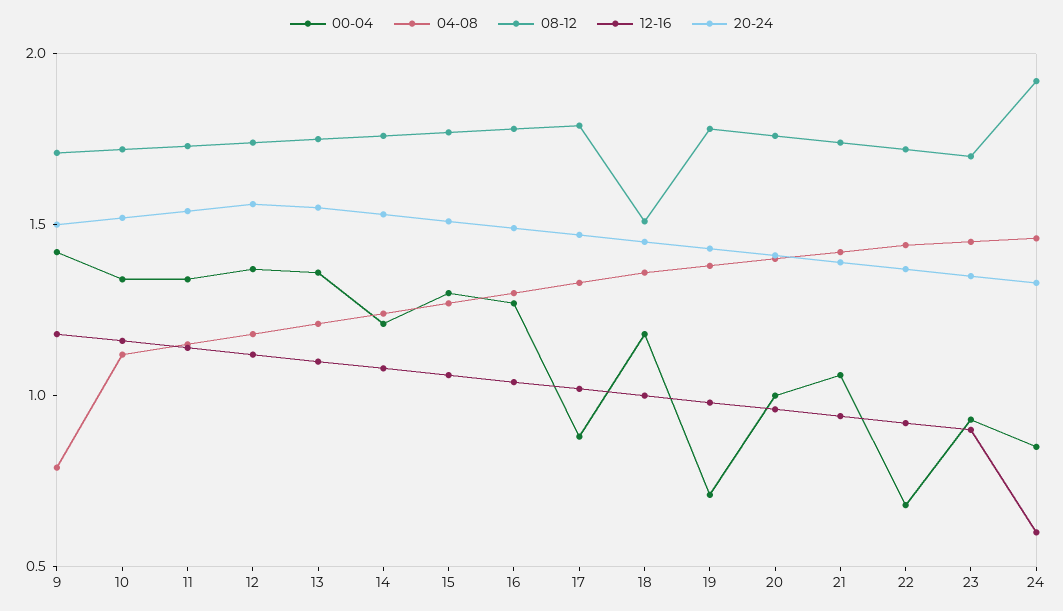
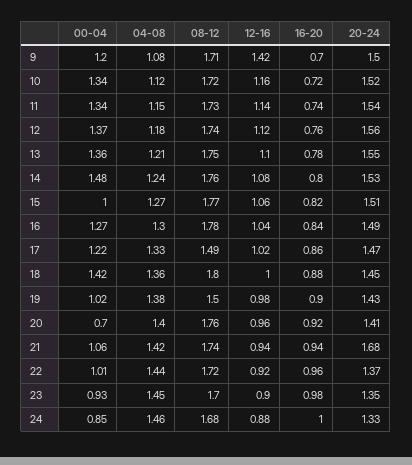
  {
    "00-04": {
-     "9": 1.4,
+     "9": 1.2,
      "10": 1.34,
      "11": 1.34,
      "12": 1.37,
      "13": 1.36,
-     "14": 1.2,
+     "14": 1.48,
-     "15": 1.3,
+     "15": 1,
      "16": 1.27,
-     "17": 0.9,
+     "17": 1.22,
-     "18": 1.2,
+     "18": 1.42,
-     "19": 0.7,
+     "19": 1.02,
-     "20": 1,
+     "20": 0.7,
      "21": 1.06,
-     "22": 0.7,
+     "22": 1.01,
      "23": 0.93,
      "24": 0.85
    },
    "04-08": {
-     "9": 0.8,
+     "9": 1.08,
      "10": 1.12,
      "11": 1.15,
      "12": 1.18,
      "13": 1.21,
      "14": 1.24,
      "15": 1.27,
      "16": 1.3,
      "17": 1.33,
      "18": 1.36,
      "19": 1.38,
      "20": 1.4,
      "21": 1.42,
      "22": 1.44,
      "23": 1.45,
      "24": 1.46
    },
    "08-12": {
      "9": 1.71,
      "10": 1.72,
      "11": 1.73,
      "12": 1.74,
      "13": 1.75,
      "14": 1.76,
      "15": 1.77,
      "16": 1.78,
-     "17": 1.8,
+     "17": 1.49,
-     "18": 1.5,
+     "18": 1.8,
-     "19": 1.8,
+     "19": 1.5,
      "20": 1.76,
      "21": 1.74,
      "22": 1.72,
      "23": 1.7,
-     "24": 1.9
+     "24": 1.68
    },
    "12-16": {
-     "9": 1.2,
+     "9": 1.42,
      "10": 1.16,
      "11": 1.14,
      "12": 1.12,
      "13": 1.1,
      "14": 1.08,
      "15": 1.06,
      "16": 1.04,
      "17": 1.02,
      "18": 1,
      "19": 0.98,
      "20": 0.96,
      "21": 0.94,
      "22": 0.92,
      "23": 0.9,
-     "24": 0.6
+     "24": 0.88
    },
    "20-24": {
      "9": 1.5,
      "10": 1.52,
      "11": 1.54,
      "12": 1.56,
      "13": 1.55,
      "14": 1.53,
      "15": 1.51,
      "16": 1.49,
      "17": 1.47,
      "18": 1.45,
      "19": 1.43,
      "20": 1.41,
-     "21": 1.4,
+     "21": 1.68,
      "22": 1.37,
      "23": 1.35,
      "24": 1.33
-   }
+   },
+   "16-20": {
+     "9": 0.7,
+     "10": 0.72,
+     "11": 0.74,
+     "12": 0.76,
+     "13": 0.78,
+     "14": 0.8,
+     "15": 0.82,
+     "16": 0.84,
+     "17": 0.86,
+     "18": 0.88,
+     "19": 0.9,
+     "20": 0.92,
+     "21": 0.94,
+     "22": 0.96,
+     "23": 0.98,
+     "24": 1
+   }
  }

